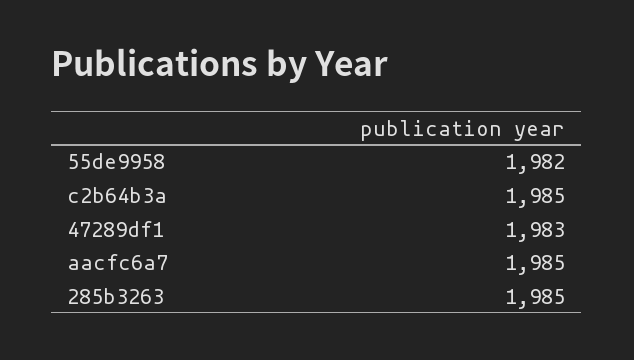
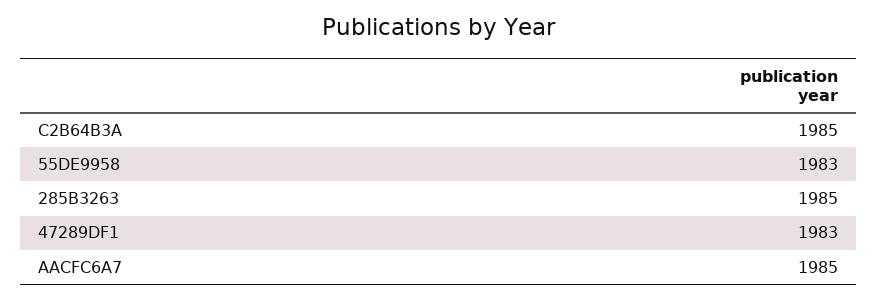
  {
-   "55de9958": 1982,
+   "55de9958": 1983,
    "c2b64b3a": 1985,
    "47289df1": 1983,
    "aacfc6a7": 1985,
    "285b3263": 1985
  }

